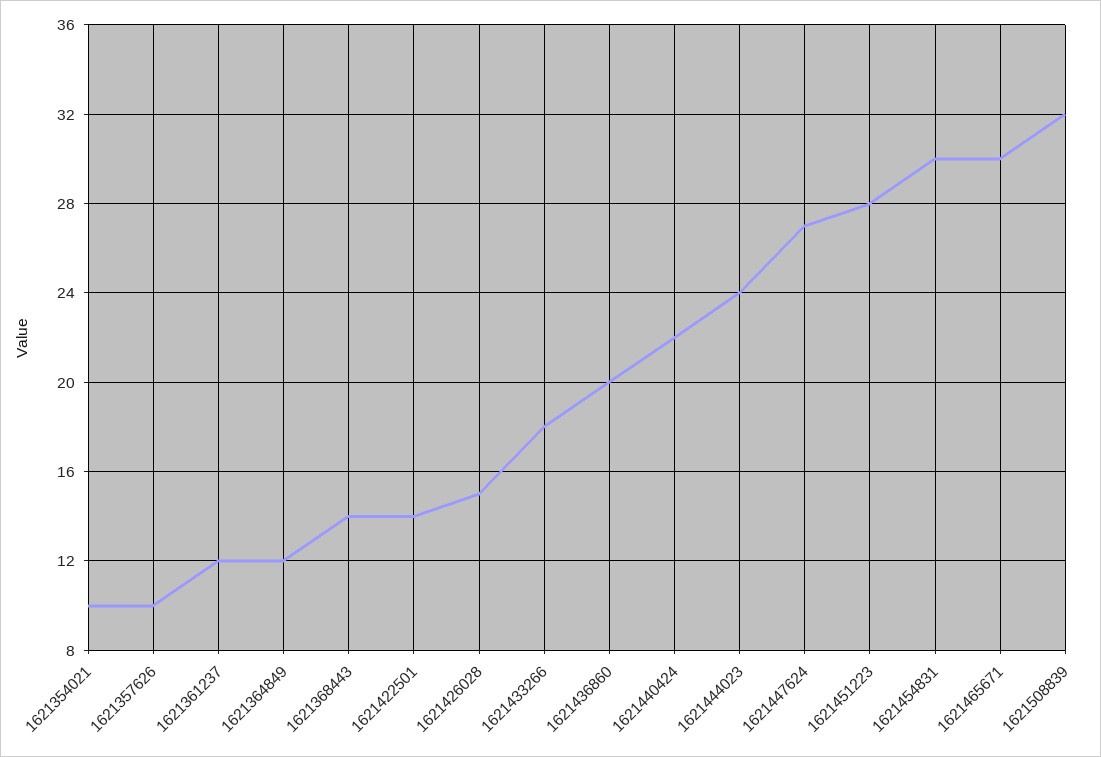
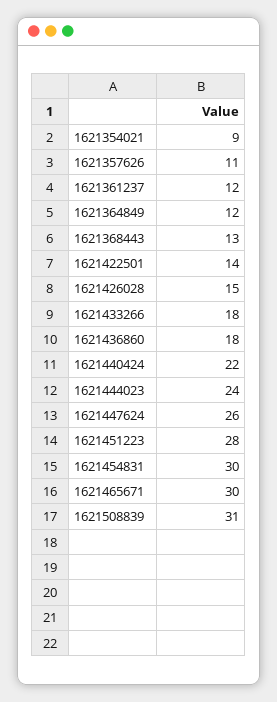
  {
-   "1621354021": 10,
+   "1621354021": 9,
-   "1621357626": 10,
+   "1621357626": 11,
    "1621361237": 12,
    "1621364849": 12,
-   "1621368443": 14,
+   "1621368443": 13,
    "1621422501": 14,
    "1621426028": 15,
    "1621433266": 18,
-   "1621436860": 20,
+   "1621436860": 18,
    "1621440424": 22,
    "1621444023": 24,
-   "1621447624": 27,
+   "1621447624": 26,
    "1621451223": 28,
    "1621454831": 30,
    "1621465671": 30,
-   "1621508839": 32
+   "1621508839": 31
  }

